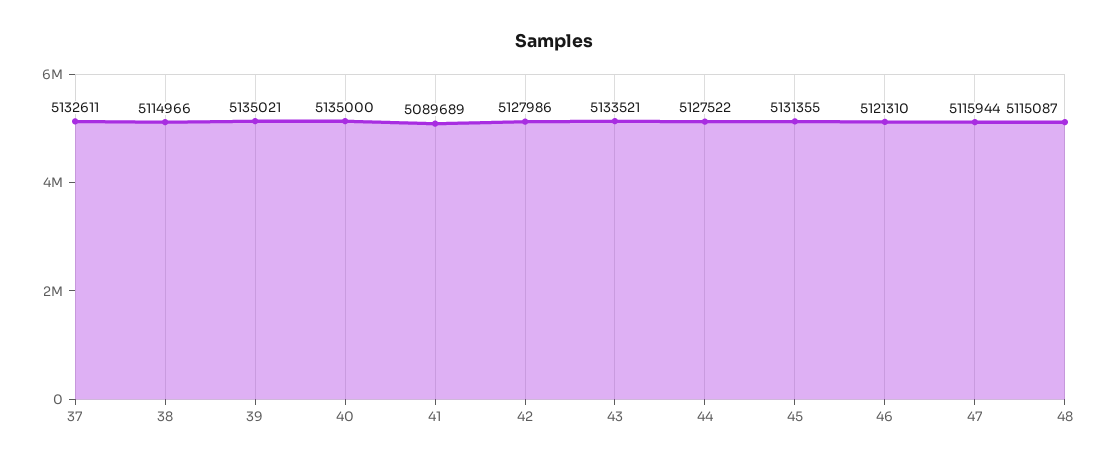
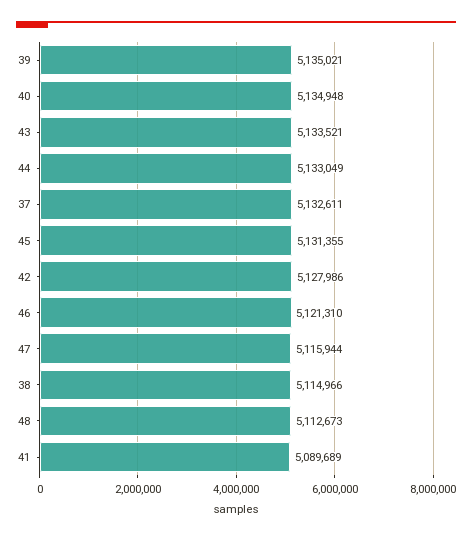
  {
    "37": 5132611,
    "38": 5114966,
    "39": 5135021,
-   "40": 5135000,
+   "40": 5134948,
    "41": 5089689,
    "42": 5127986,
    "43": 5133521,
-   "44": 5127522,
+   "44": 5133049,
    "45": 5131355,
    "46": 5121310,
    "47": 5115944,
-   "48": 5115087
+   "48": 5112673
  }

